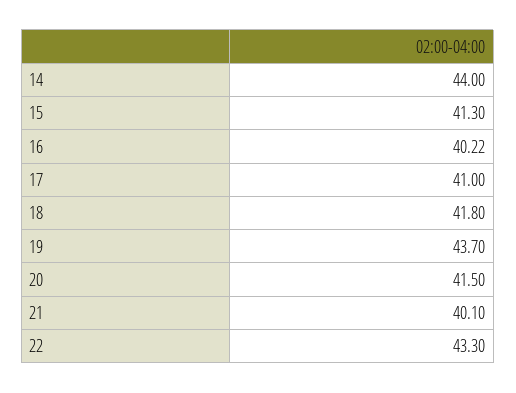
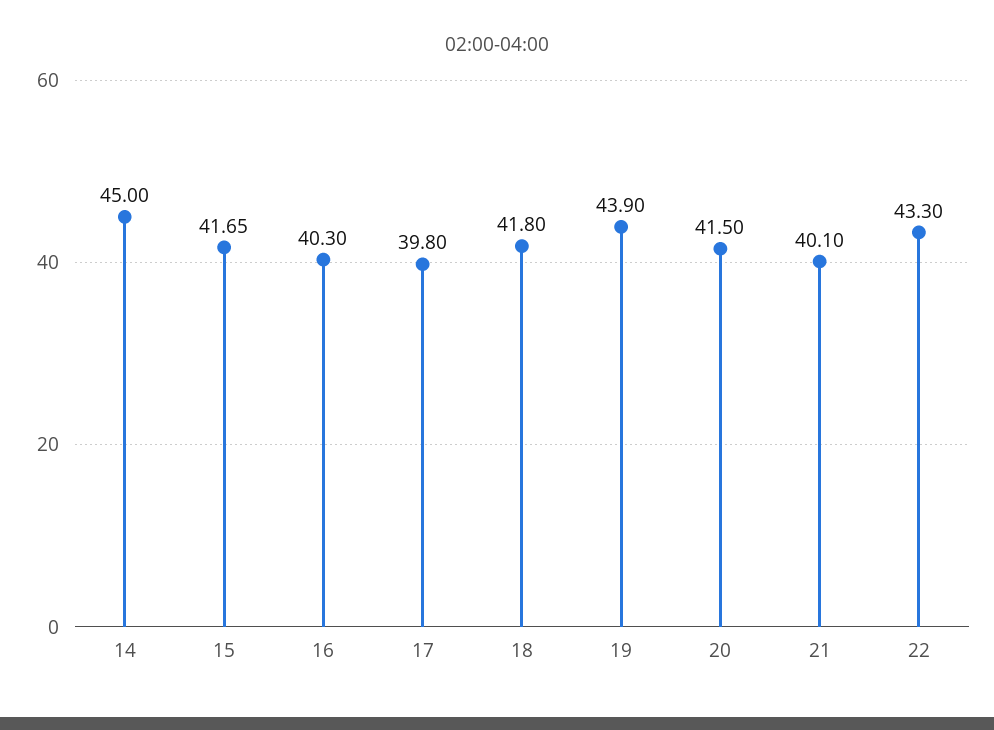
  {
-   "14": 44,
+   "14": 45,
-   "15": 41.3,
+   "15": 41.65,
-   "16": 40.22,
+   "16": 40.3,
-   "17": 41,
+   "17": 39.8,
    "18": 41.8,
-   "19": 43.7,
+   "19": 43.9,
    "20": 41.5,
    "21": 40.1,
    "22": 43.3
  }

